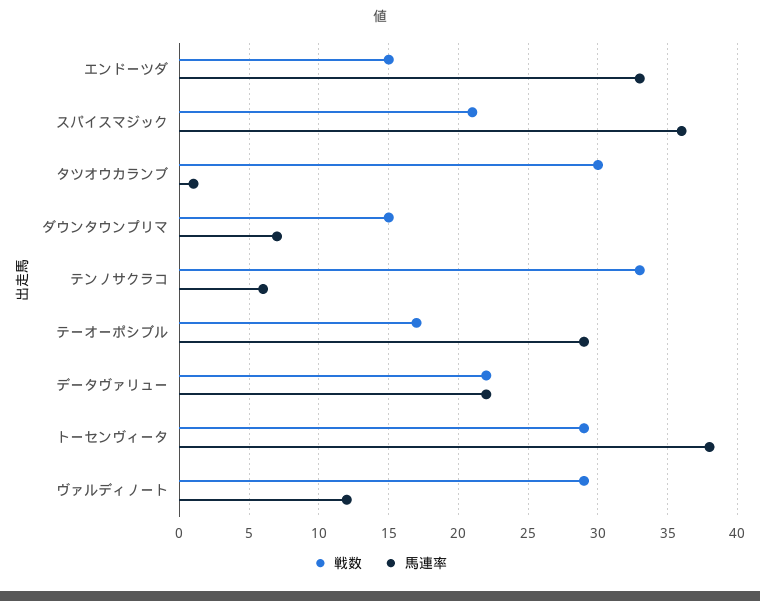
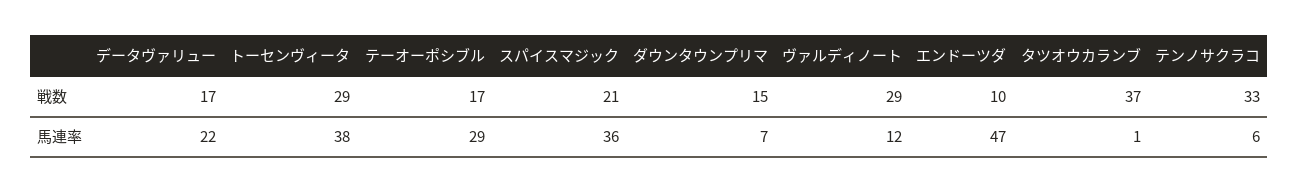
  {
    "戦数": {
-     "エンドーツダ": 15,
+     "エンドーツダ": 10,
      "スパイスマジック": 21,
-     "タツオウカランブ": 30,
+     "タツオウカランブ": 37,
      "ダウンタウンプリマ": 15,
      "テンノサクラコ": 33,
      "テーオーポシブル": 17,
-     "データヴァリュー": 22,
+     "データヴァリュー": 17,
      "トーセンヴィータ": 29,
      "ヴァルディノート": 29
    },
    "馬連率": {
-     "エンドーツダ": 33,
+     "エンドーツダ": 47,
      "スパイスマジック": 36,
      "タツオウカランブ": 1,
      "ダウンタウンプリマ": 7,
      "テンノサクラコ": 6,
      "テーオーポシブル": 29,
      "データヴァリュー": 22,
      "トーセンヴィータ": 38,
      "ヴァルディノート": 12
    }
  }

